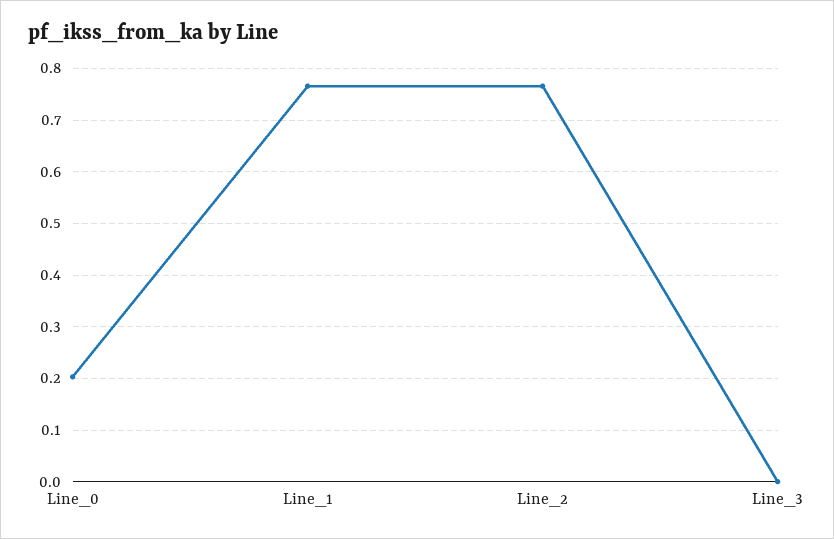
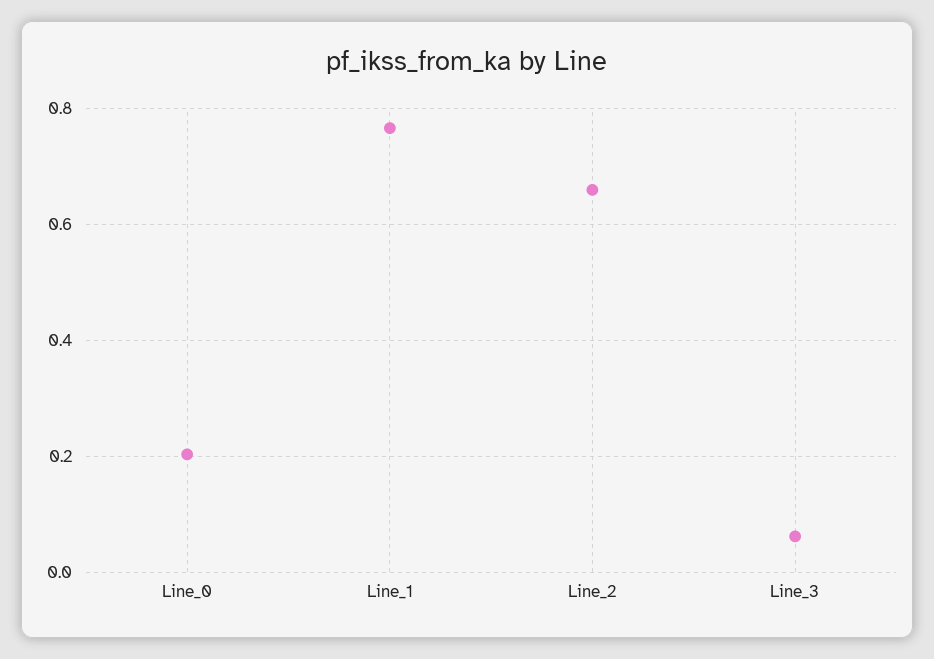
  {
    "Line_0": 0.2,
    "Line_1": 0.76,
-   "Line_2": 0.76,
+   "Line_2": 0.66,
-   "Line_3": 0
+   "Line_3": 0.06
  }

